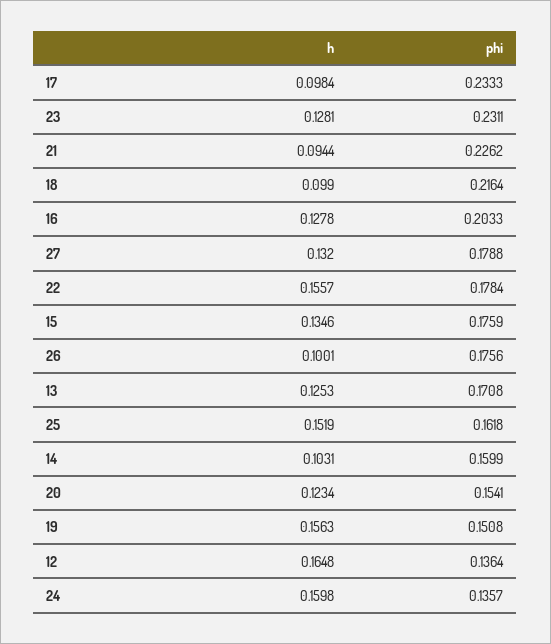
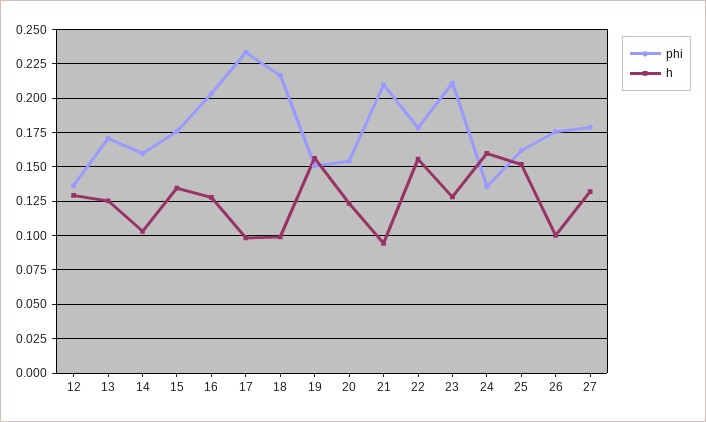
  {
    "h": {
      "17": 0.0984,
      "23": 0.1281,
      "21": 0.0944,
      "18": 0.099,
      "16": 0.1278,
      "27": 0.132,
      "22": 0.1557,
      "15": 0.1346,
      "26": 0.1001,
      "13": 0.1253,
      "25": 0.1519,
      "14": 0.1031,
      "20": 0.1234,
      "19": 0.1563,
-     "12": 0.1648,
+     "12": 0.13,
      "24": 0.1598
    },
    "phi": {
      "17": 0.2333,
-     "23": 0.2311,
+     "23": 0.21,
-     "21": 0.2262,
+     "21": 0.21,
      "18": 0.2164,
      "16": 0.2033,
      "27": 0.1788,
      "22": 0.1784,
      "15": 0.1759,
      "26": 0.1756,
      "13": 0.1708,
      "25": 0.1618,
      "14": 0.1599,
      "20": 0.1541,
      "19": 0.1508,
      "12": 0.1364,
      "24": 0.1357
    }
  }

